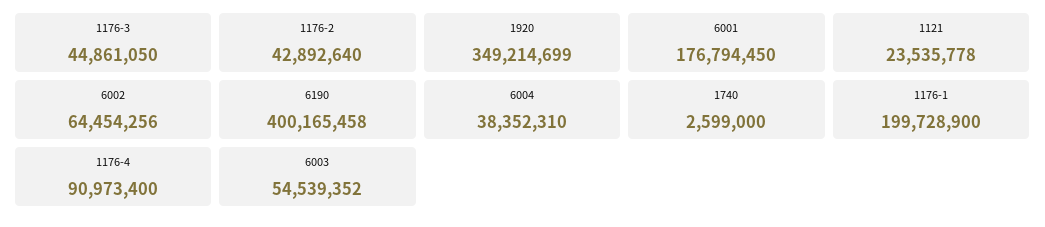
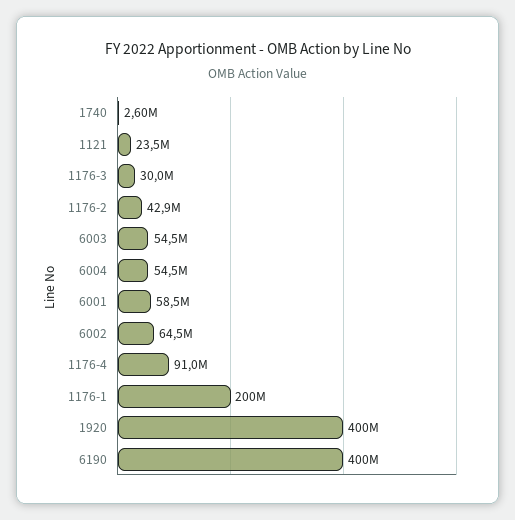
  {
-   "1176-3": 44861050,
+   "1176-3": 30000000,
    "1176-2": 42892640,
-   "1920": 349214699,
+   "1920": 400000000,
-   "6001": 176794450,
+   "6001": 58500000,
    "1121": 23535778,
    "6002": 64454256,
    "6190": 400165458,
-   "6004": 38352310,
+   "6004": 54500000,
    "1740": 2599000,
    "1176-1": 199728900,
    "1176-4": 90973400,
    "6003": 54539352
  }

